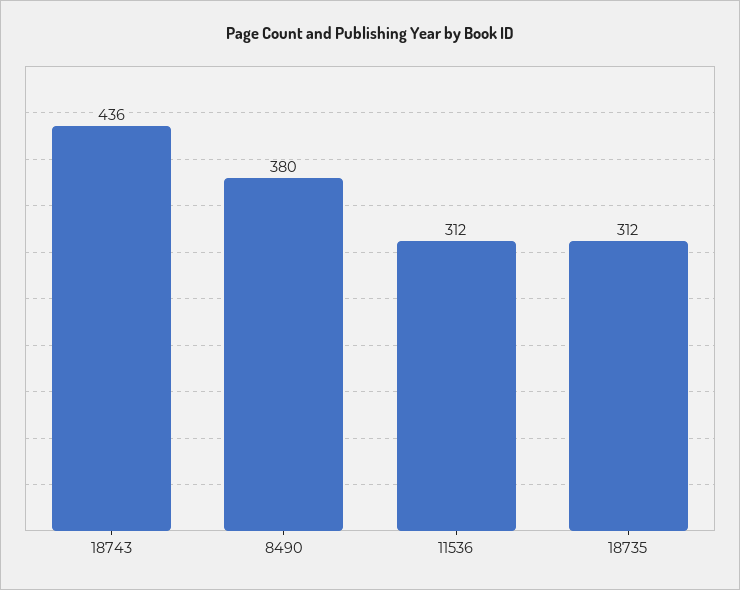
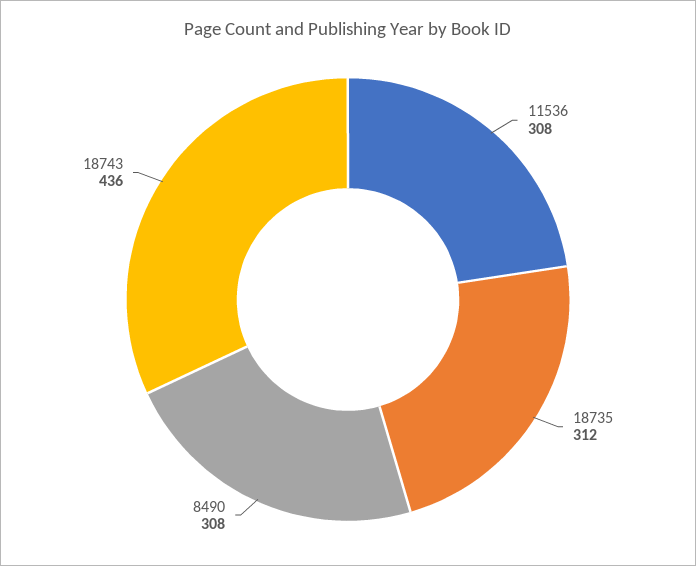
  {
    "18743": 436,
-   "8490": 380,
+   "8490": 308,
-   "11536": 312,
+   "11536": 308,
    "18735": 312
  }

